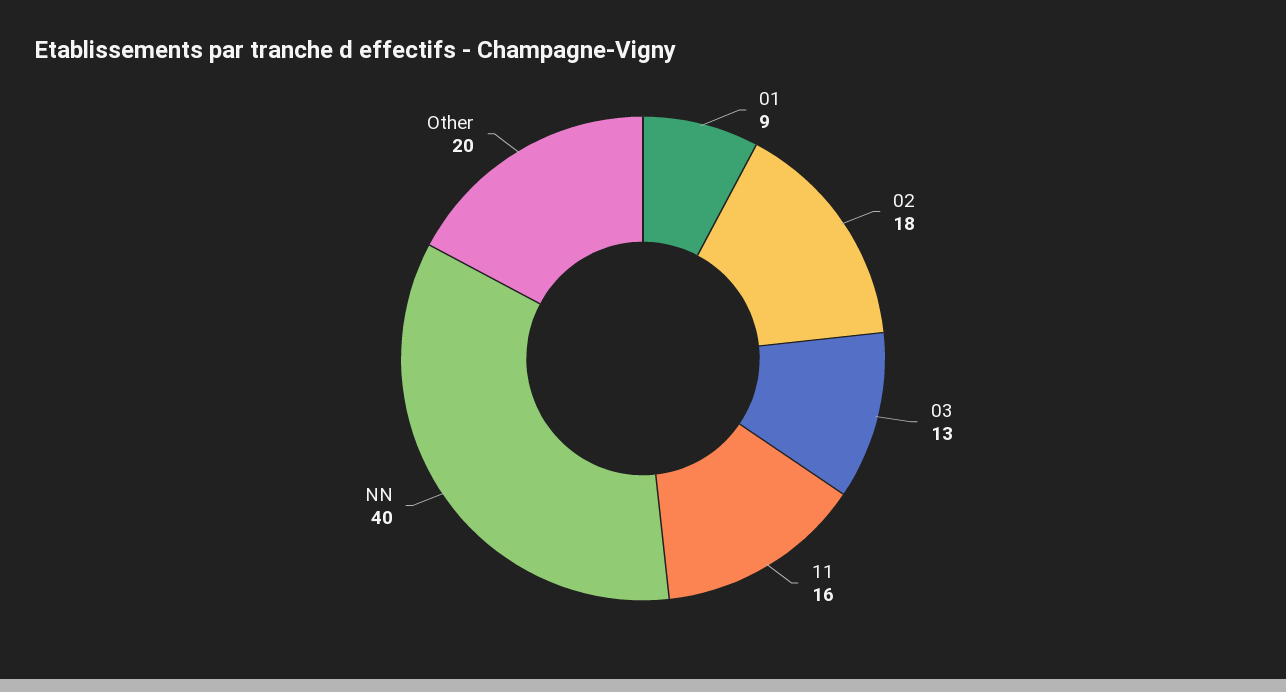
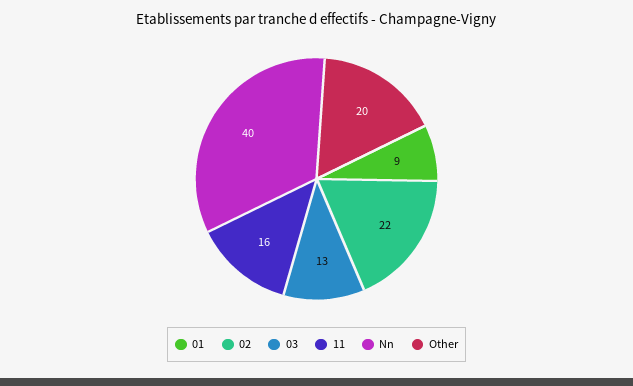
  {
    "01": 9,
-   "02": 18,
+   "02": 22,
    "03": 13,
    "11": 16,
    "NN": 40,
    "Other": 20
  }

